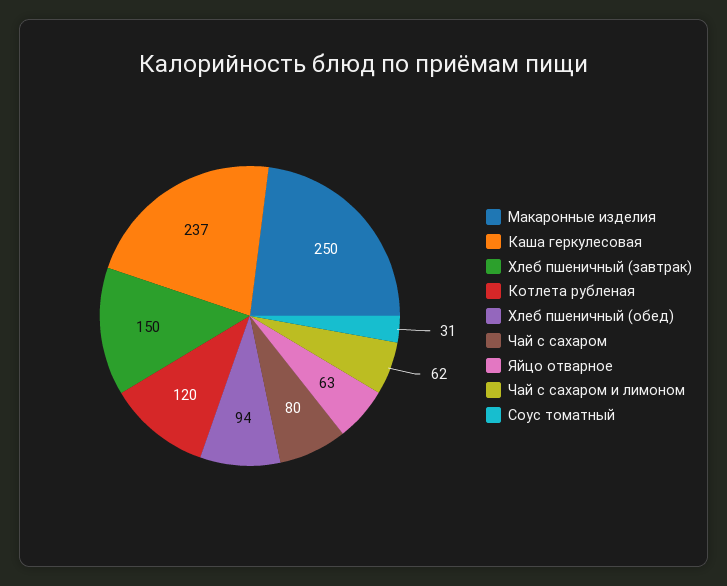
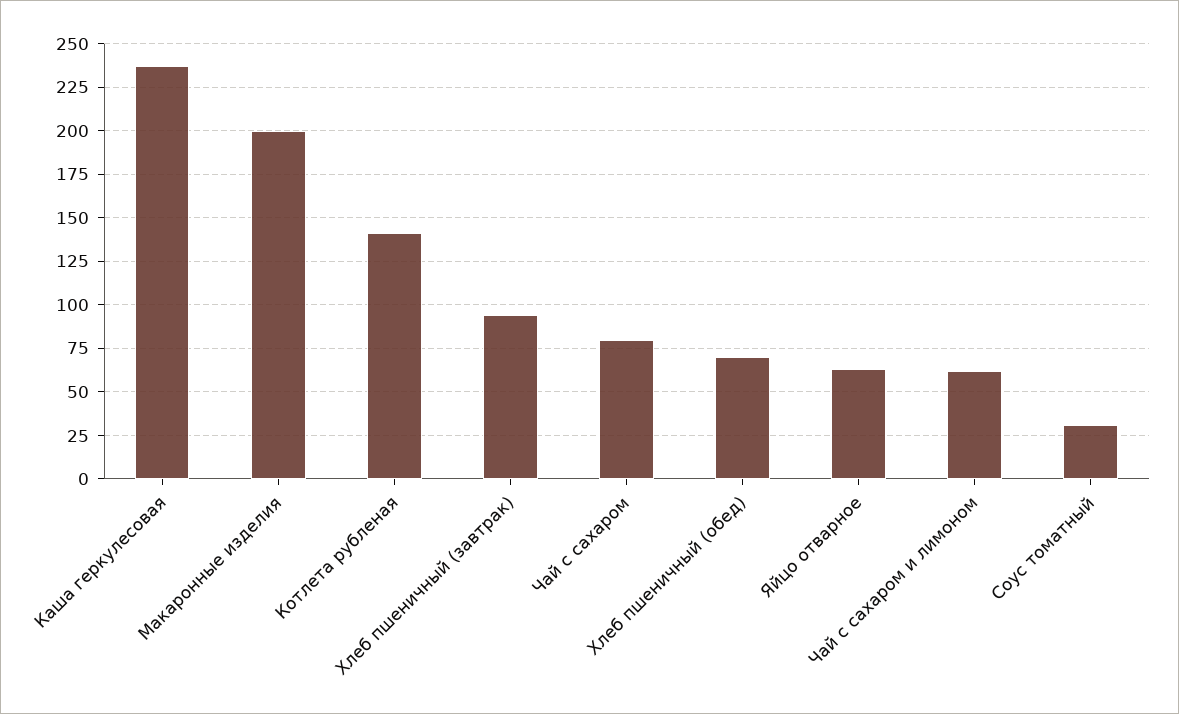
  {
-   "Макаронные изделия": 250,
+   "Макаронные изделия": 200,
    "Каша геркулесовая": 237,
-   "Хлеб пшеничный (завтрак)": 150,
+   "Хлеб пшеничный (завтрак)": 95,
-   "Котлета рубленая": 120,
+   "Котлета рубленая": 140,
-   "Хлеб пшеничный (обед)": 94,
+   "Хлеб пшеничный (обед)": 70,
    "Чай с сахаром": 80,
    "Яйцо отварное": 63,
    "Чай с сахаром и лимоном": 62,
    "Соус томатный": 31
  }

